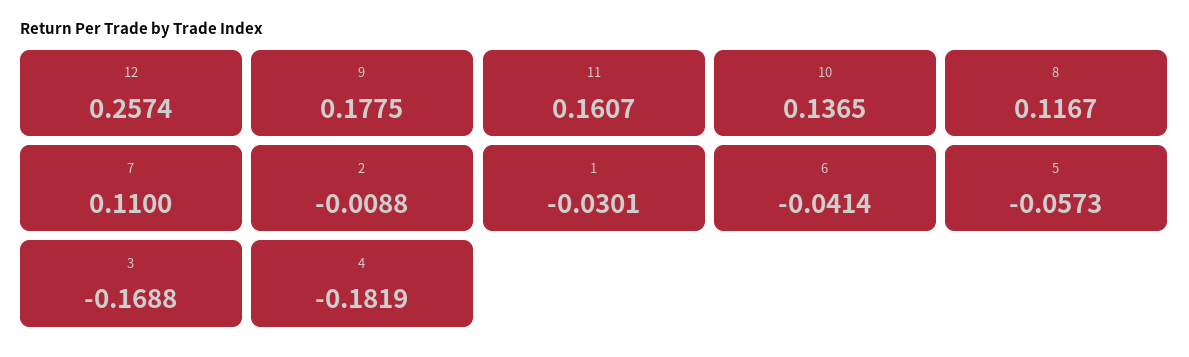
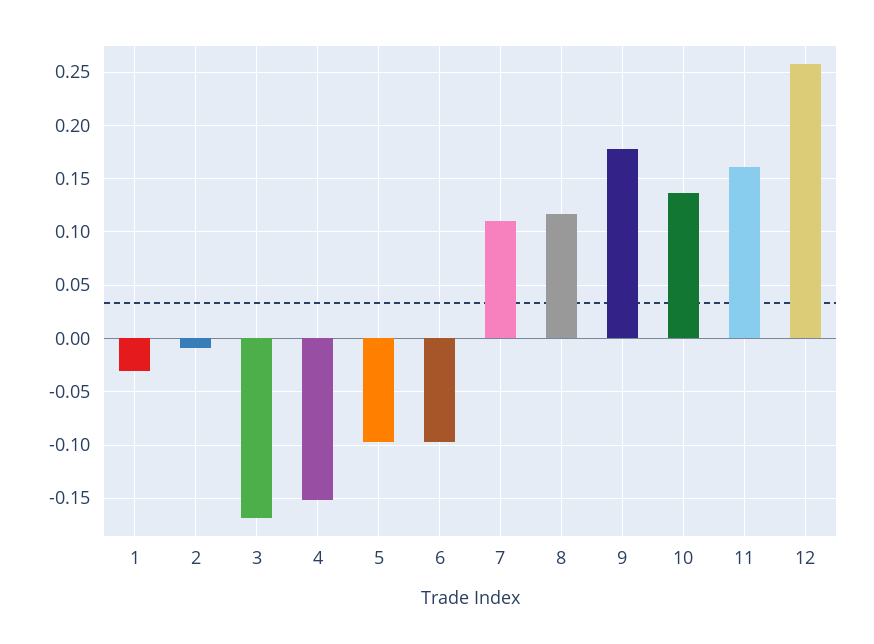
  {
    "12": 0.2574,
    "9": 0.1775,
    "11": 0.1607,
    "10": 0.1365,
    "8": 0.1167,
    "7": 0.11,
    "2": -0.0088,
    "1": -0.0301,
-   "6": -0.0414,
+   "6": -0.1,
-   "5": -0.0573,
+   "5": -0.1,
    "3": -0.1688,
-   "4": -0.1819
+   "4": -0.15
  }

